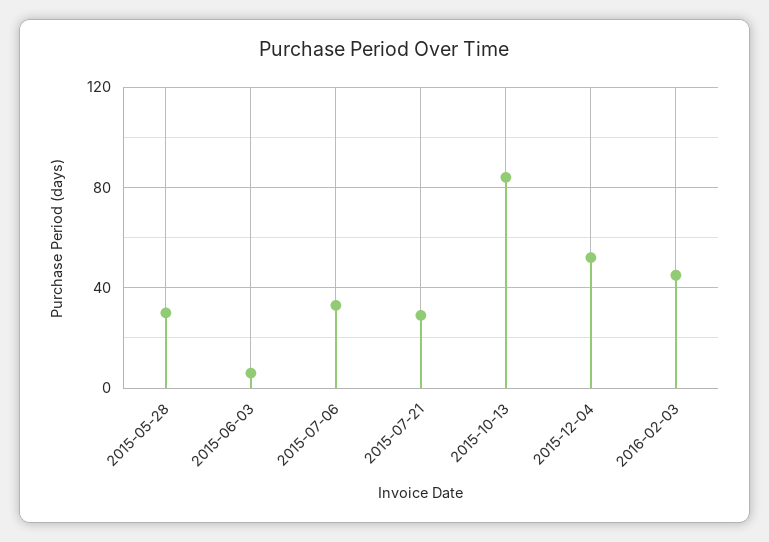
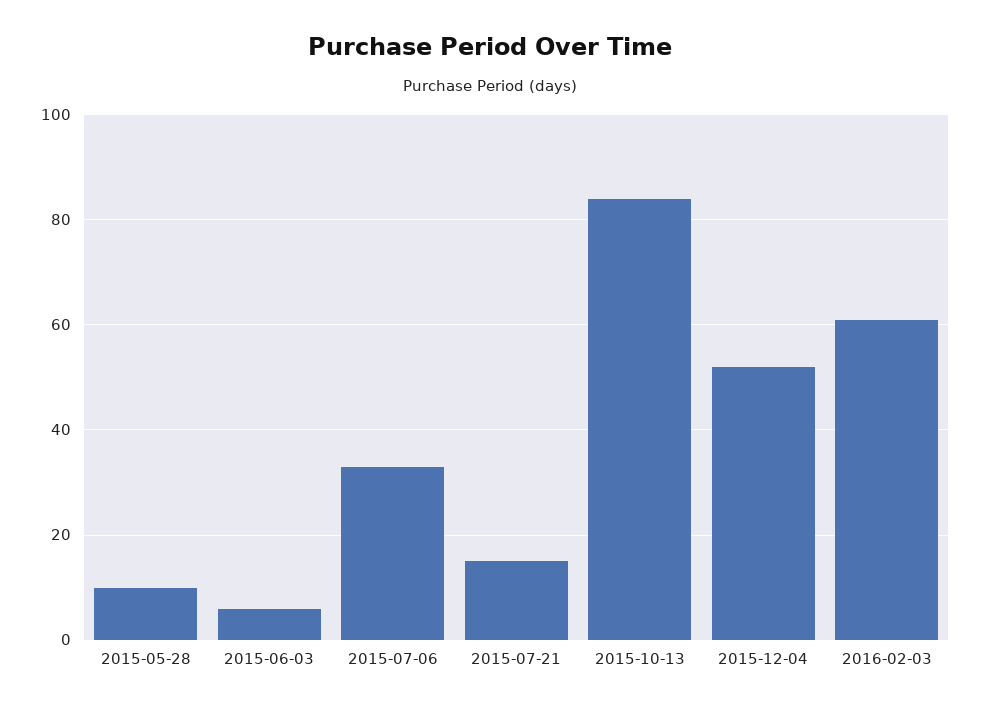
  {
-   "2015-05-28": 30,
+   "2015-05-28": 10,
    "2015-06-03": 5,
    "2015-07-06": 35,
-   "2015-07-21": 30,
+   "2015-07-21": 15,
    "2015-10-13": 85,
    "2015-12-04": 50,
-   "2016-02-03": 45
+   "2016-02-03": 60
  }

